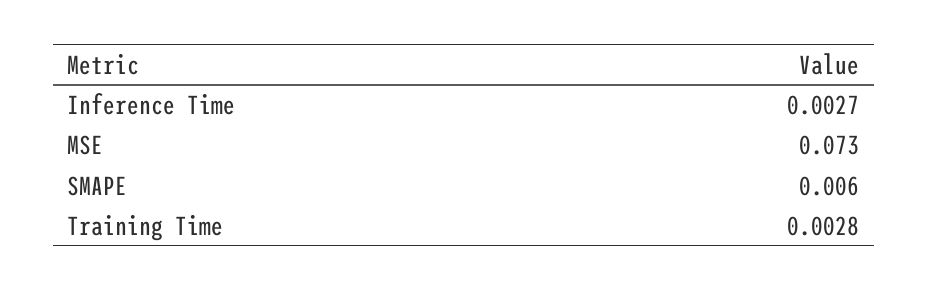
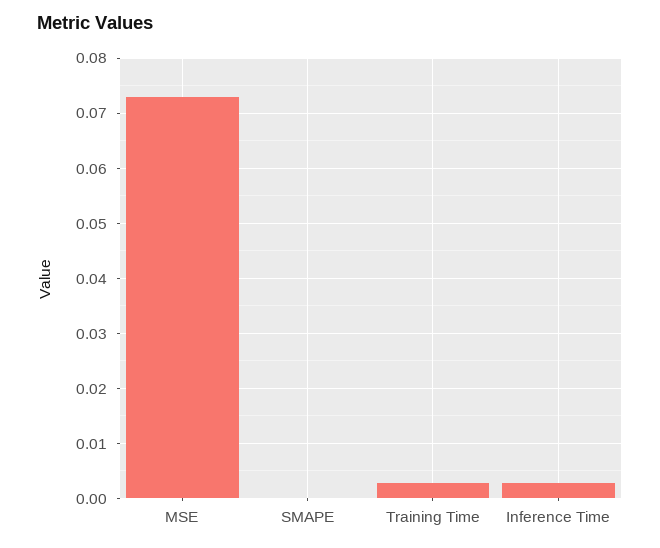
  {
    "Inference Time": 0.0027,
    "MSE": 0.073,
-   "SMAPE": 0.006,
+   "SMAPE": 0,
    "Training Time": 0.0028
  }

